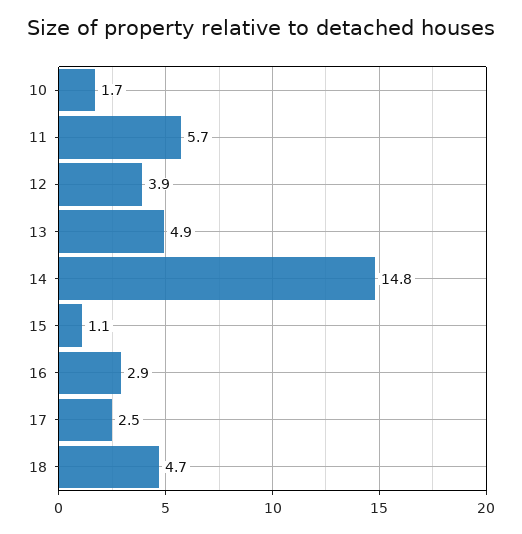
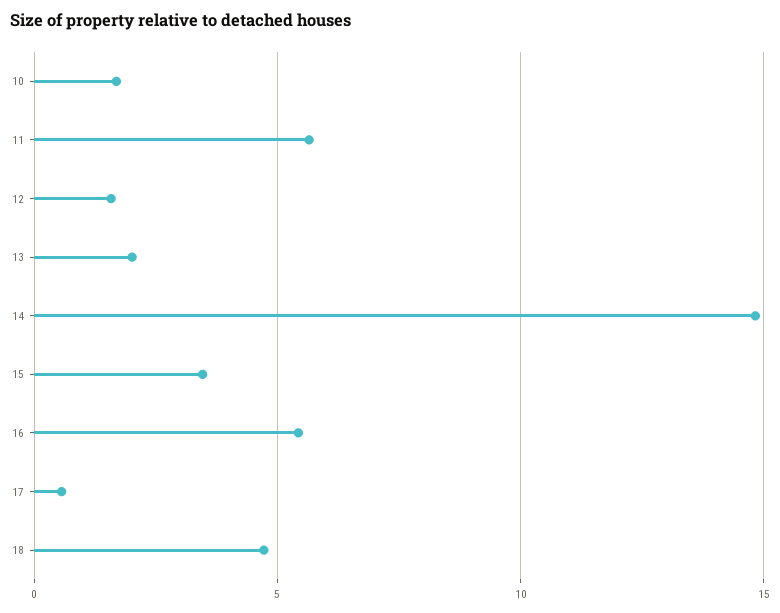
  {
    "10": 1.7,
    "11": 5.7,
-   "12": 3.9,
+   "12": 1.5,
-   "13": 4.9,
+   "13": 2,
    "14": 14.8,
-   "15": 1.1,
+   "15": 3.5,
-   "16": 2.9,
+   "16": 5.5,
-   "17": 2.5,
+   "17": 0.5,
    "18": 4.7
  }

